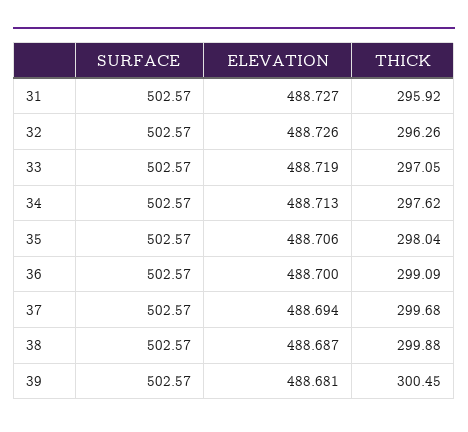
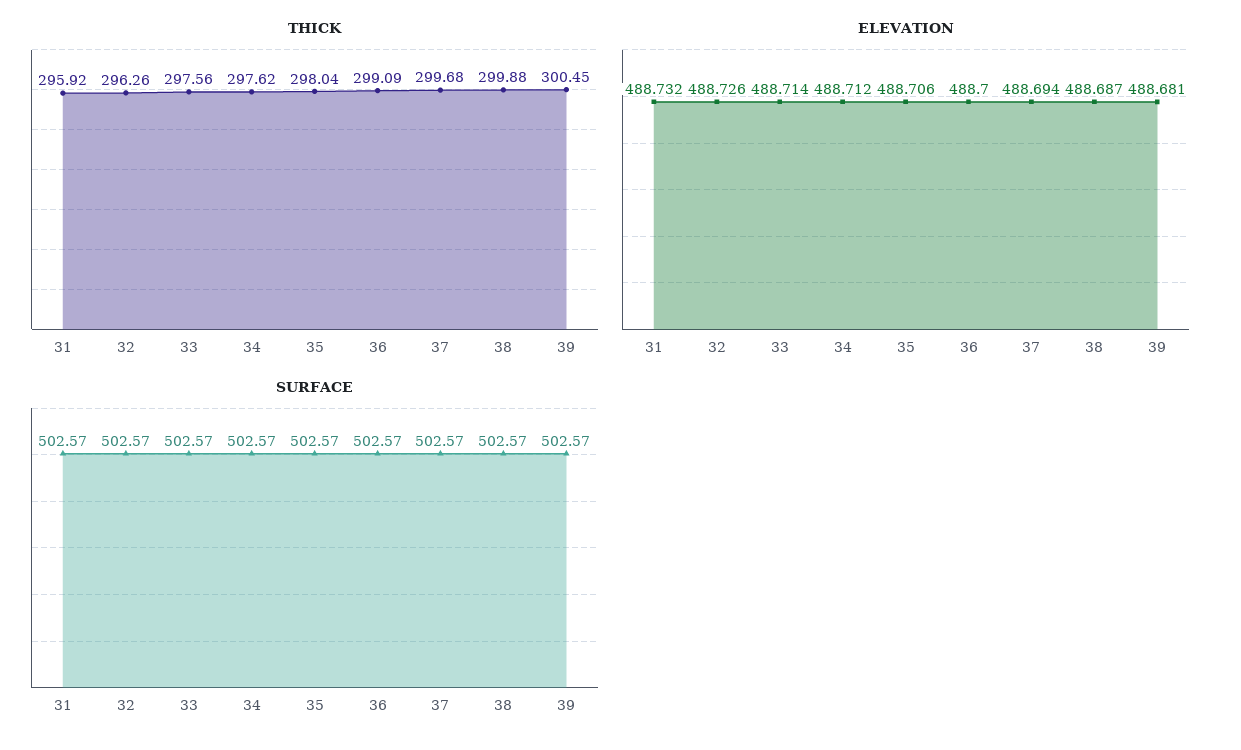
  {
    "SURFACE": {
      "31": 502.57,
      "32": 502.57,
      "33": 502.57,
      "34": 502.57,
      "35": 502.57,
      "36": 502.57,
      "37": 502.57,
      "38": 502.57,
      "39": 502.57
    },
    "ELEVATION": {
-     "31": 488.727,
+     "31": 488.732,
      "32": 488.726,
-     "33": 488.719,
+     "33": 488.714,
-     "34": 488.713,
+     "34": 488.712,
      "35": 488.706,
      "36": 488.7,
      "37": 488.694,
      "38": 488.687,
      "39": 488.681
    },
    "THICK": {
      "31": 295.92,
      "32": 296.26,
-     "33": 297.05,
+     "33": 297.56,
      "34": 297.62,
      "35": 298.04,
      "36": 299.09,
      "37": 299.68,
      "38": 299.88,
      "39": 300.45
    }
  }

